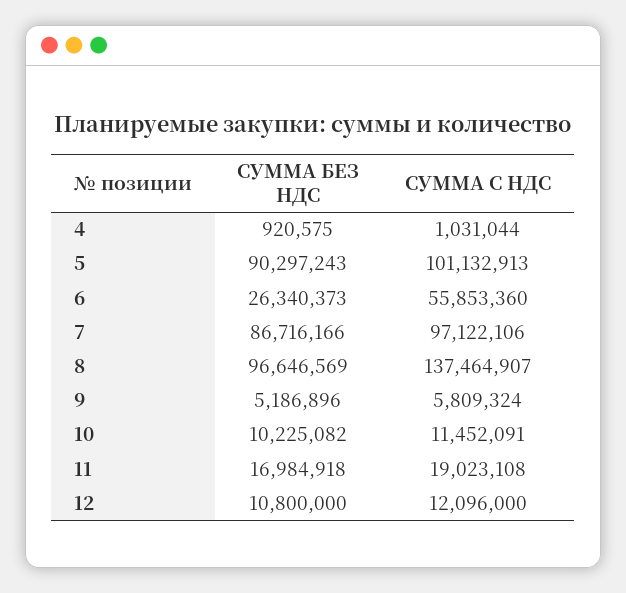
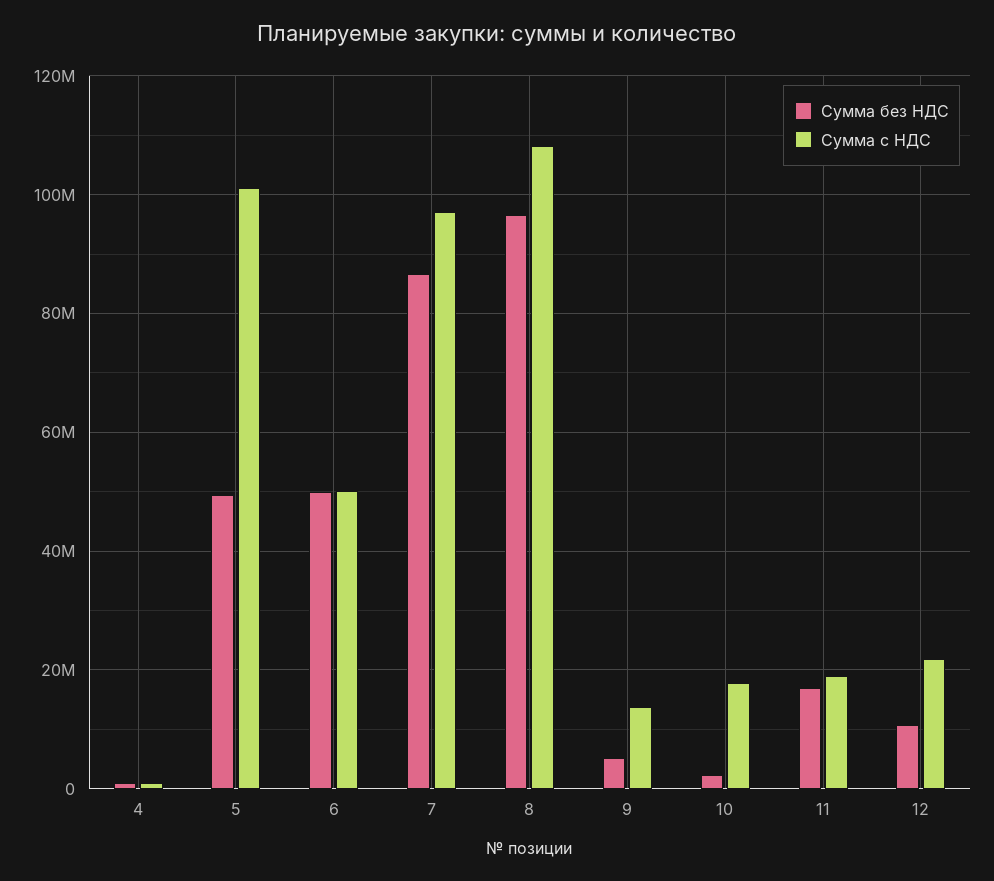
  {
    "СУММА БЕЗ НДС": {
      "4": 920575,
-     "5": 90297243,
+     "5": 50000000,
-     "6": 26340373,
+     "6": 50000000,
      "7": 86716166,
      "8": 96646569,
      "9": 5186896,
-     "10": 10225082,
+     "10": 2000000,
      "11": 16984918,
      "12": 10800000
    },
    "СУММА С НДС": {
      "4": 1031044,
      "5": 101132913,
-     "6": 55853360,
+     "6": 50000000,
      "7": 97122106,
-     "8": 137464907,
+     "8": 108000000,
-     "9": 5809324,
+     "9": 14000000,
-     "10": 11452091,
+     "10": 18000000,
      "11": 19023108,
-     "12": 12096000
+     "12": 22000000
    }
  }

